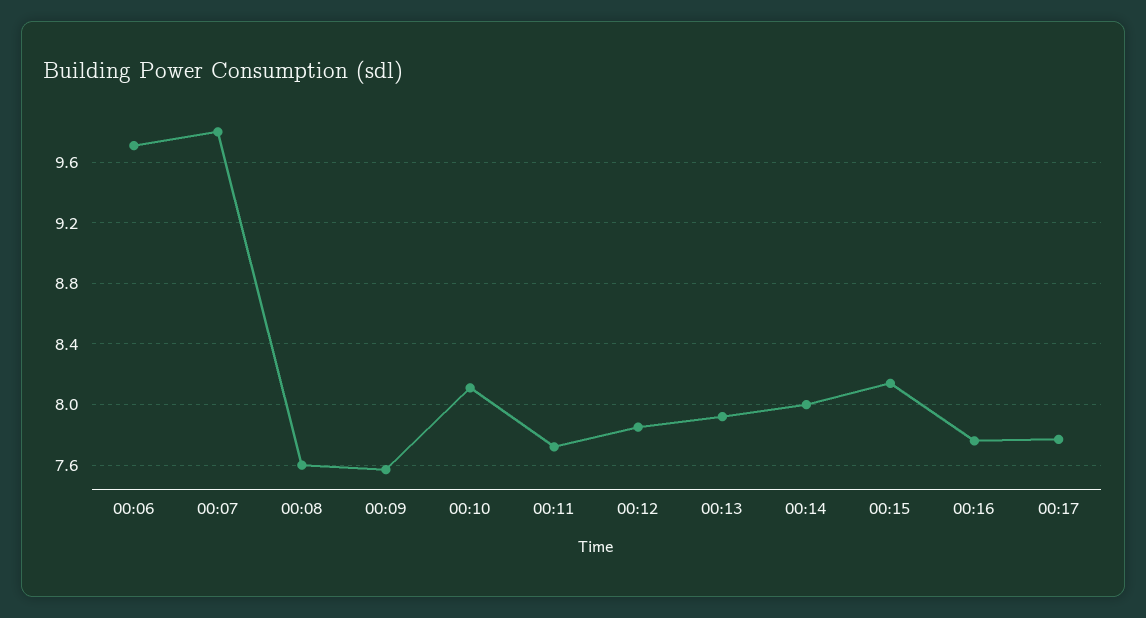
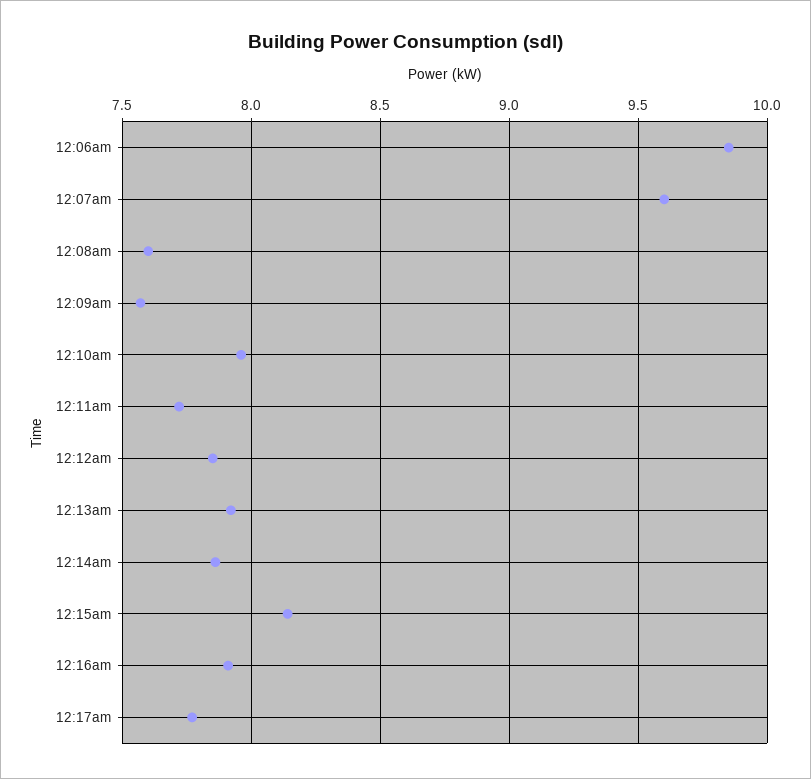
  {
-   "00:06": 9.7,
+   "00:06": 9.85,
-   "00:07": 9.8,
+   "00:07": 9.6,
    "00:08": 7.6,
    "00:09": 7.55,
-   "00:10": 8.1,
+   "00:10": 7.95,
    "00:11": 7.7,
    "00:12": 7.85,
    "00:13": 7.9,
-   "00:14": 8,
+   "00:14": 7.85,
    "00:15": 8.15,
-   "00:16": 7.75,
+   "00:16": 7.9,
    "00:17": 7.75
  }

